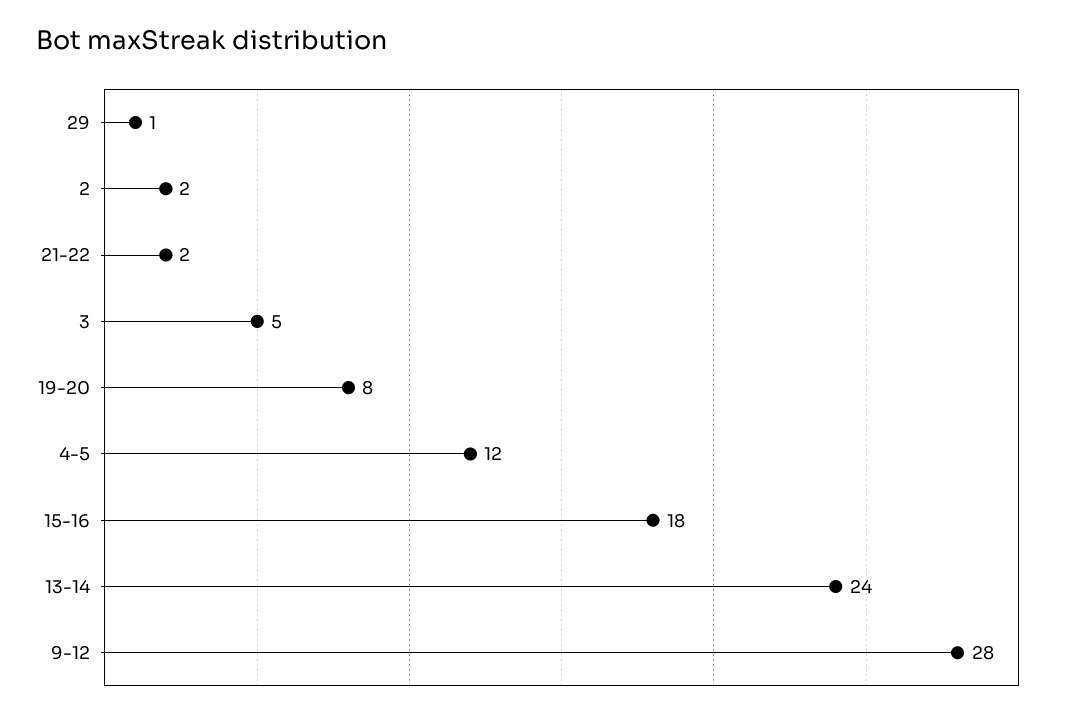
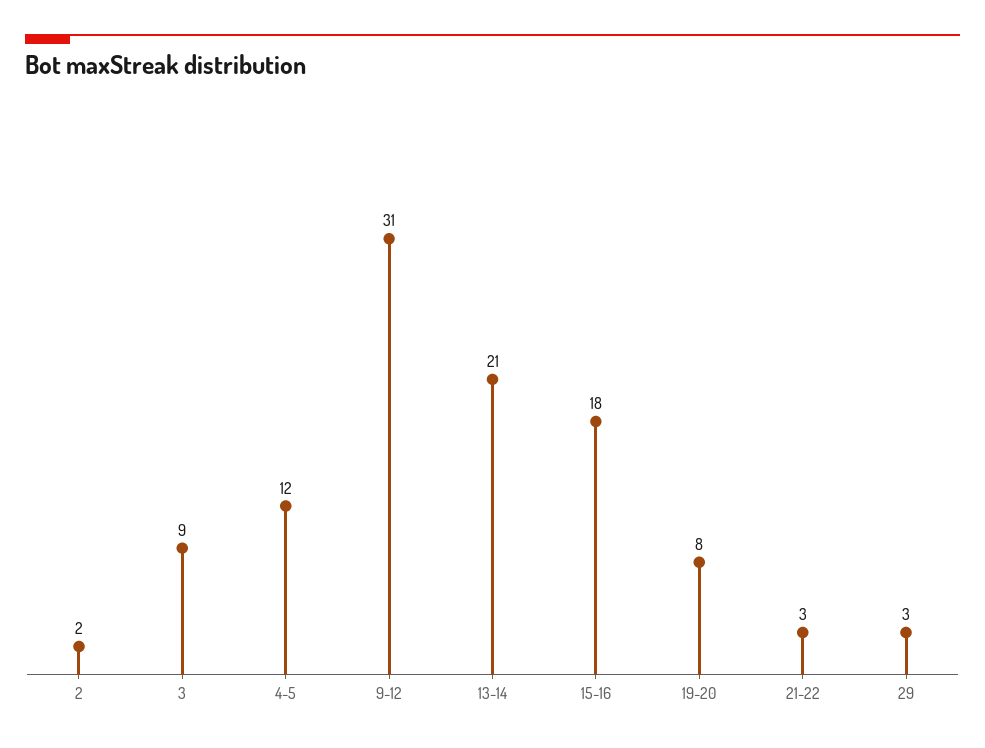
  {
-   "29": 1,
+   "29": 3,
    "2": 2,
-   "21-22": 2,
+   "21-22": 3,
-   "3": 5,
+   "3": 9,
    "19-20": 8,
    "4-5": 12,
    "15-16": 18,
-   "13-14": 24,
+   "13-14": 21,
-   "9-12": 28
+   "9-12": 31
  }

